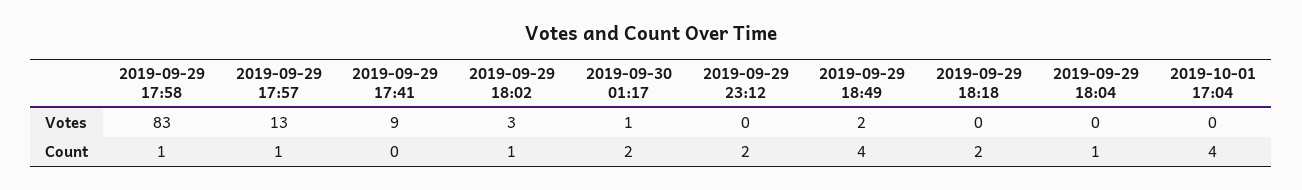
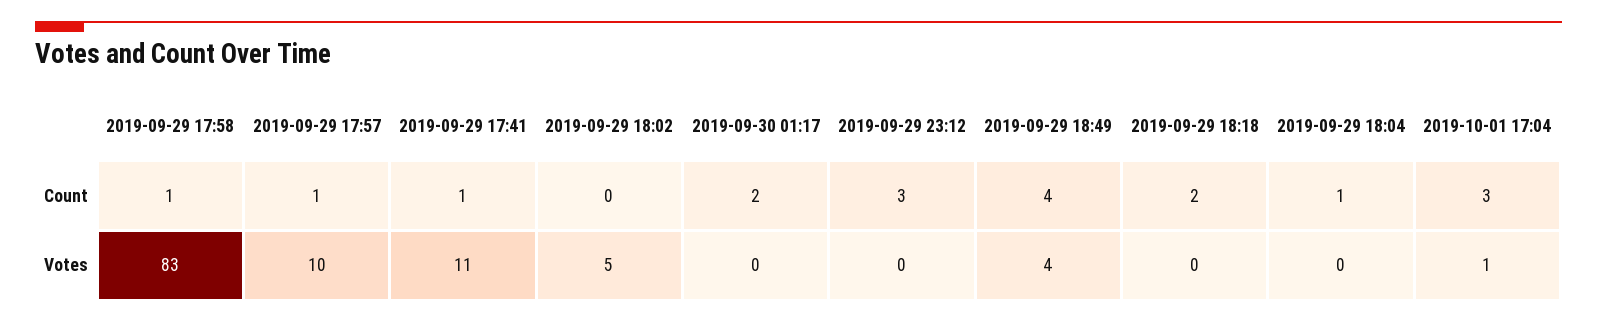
  {
    "2019-09-29 17:58": {
      "Votes": 83,
      "Count": 1
    },
    "2019-09-29 17:57": {
-     "Votes": 13,
+     "Votes": 10,
      "Count": 1
    },
    "2019-09-29 17:41": {
-     "Votes": 9,
+     "Votes": 11,
-     "Count": 0
+     "Count": 1
    },
    "2019-09-29 18:02": {
-     "Votes": 3,
+     "Votes": 5,
-     "Count": 1
+     "Count": 0
    },
    "2019-09-30 01:17": {
-     "Votes": 1,
+     "Votes": 0,
      "Count": 2
    },
    "2019-09-29 23:12": {
      "Votes": 0,
-     "Count": 2
+     "Count": 3
    },
    "2019-09-29 18:49": {
-     "Votes": 2,
+     "Votes": 4,
      "Count": 4
    },
    "2019-09-29 18:18": {
      "Votes": 0,
      "Count": 2
    },
    "2019-09-29 18:04": {
      "Votes": 0,
      "Count": 1
    },
    "2019-10-01 17:04": {
-     "Votes": 0,
+     "Votes": 1,
-     "Count": 4
+     "Count": 3
    }
  }

